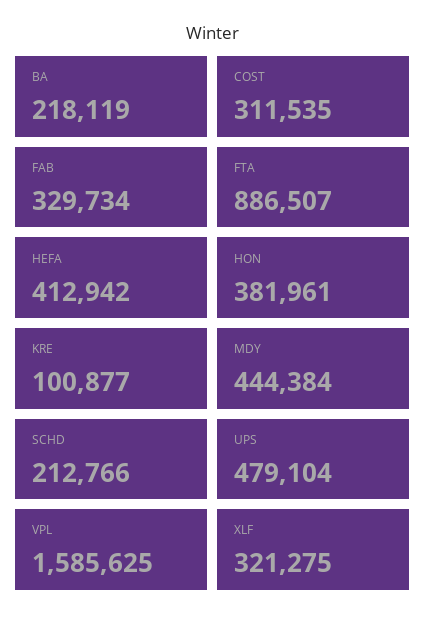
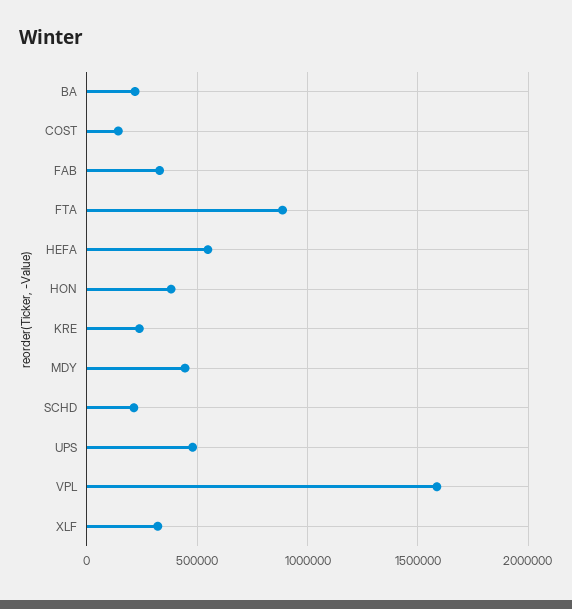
  {
    "BA": 218119,
-   "COST": 311535,
+   "COST": 150000,
    "FAB": 329734,
    "FTA": 886507,
-   "HEFA": 412942,
+   "HEFA": 550000,
    "HON": 381961,
-   "KRE": 100877,
+   "KRE": 250000,
    "MDY": 444384,
    "SCHD": 212766,
    "UPS": 479104,
    "VPL": 1585625,
    "XLF": 321275
  }

